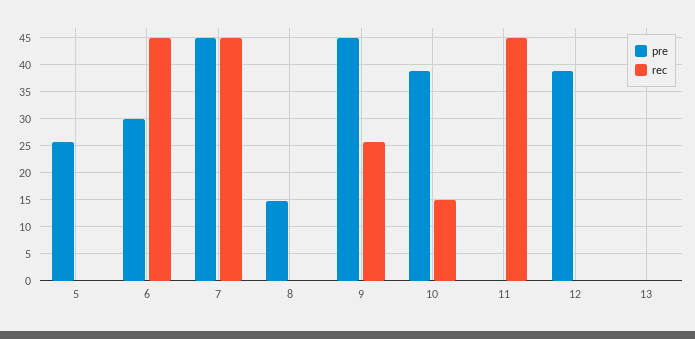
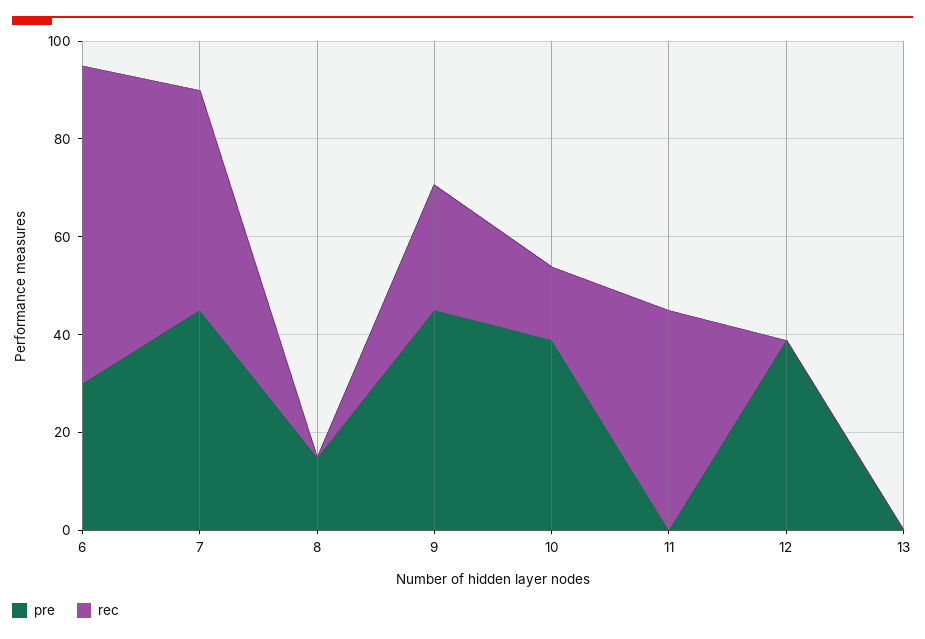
  {
    "pre": {
-     "5": 25,
      "6": 30,
      "7": 45,
      "8": 15,
      "9": 45,
      "10": 40,
      "11": 0,
      "12": 40,
      "13": 0
    },
    "rec": {
-     "5": 0,
-     "6": 45,
+     "6": 65,
      "7": 45,
      "8": 0,
      "9": 25,
      "10": 15,
      "11": 45,
      "12": 0,
      "13": 0
    }
  }

